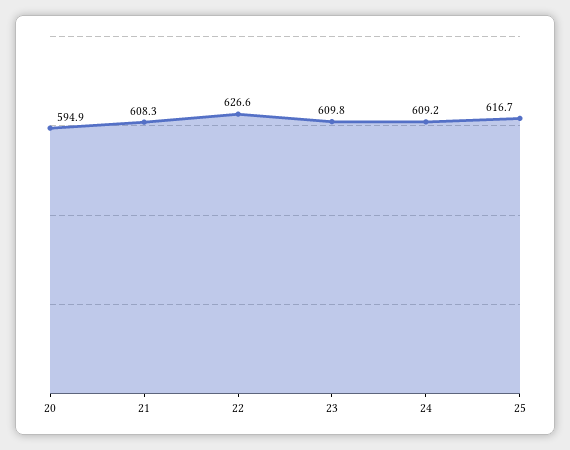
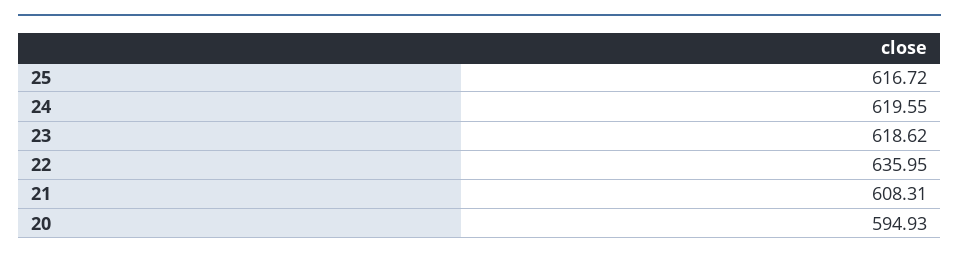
  {
    "20": 594.93,
    "21": 608.31,
-   "22": 626.6,
+   "22": 635.95,
-   "23": 609.8,
+   "23": 618.62,
-   "24": 609.2,
+   "24": 619.55,
    "25": 616.72
  }

